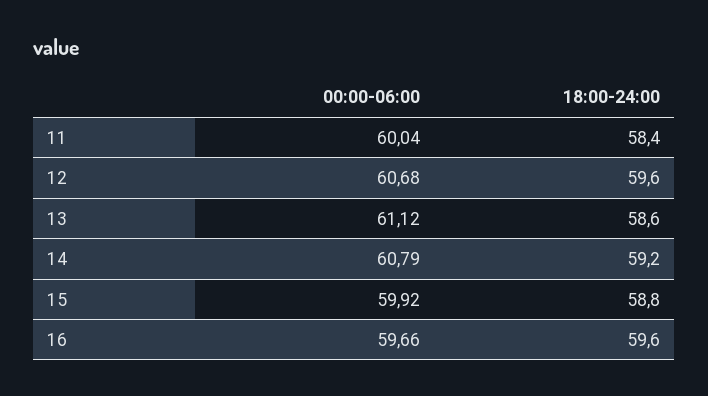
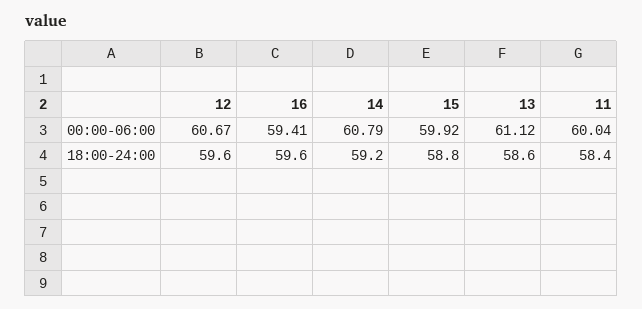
  {
    "00:00-06:00": {
      "11": 60.04,
-     "12": 60.68,
+     "12": 60.67,
      "13": 61.12,
      "14": 60.79,
      "15": 59.92,
-     "16": 59.66
+     "16": 59.41
    },
    "18:00-24:00": {
      "11": 58.4,
      "12": 59.6,
      "13": 58.6,
      "14": 59.2,
      "15": 58.8,
      "16": 59.6
    }
  }

